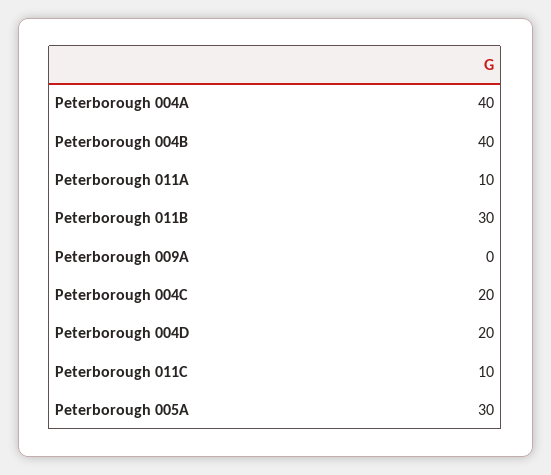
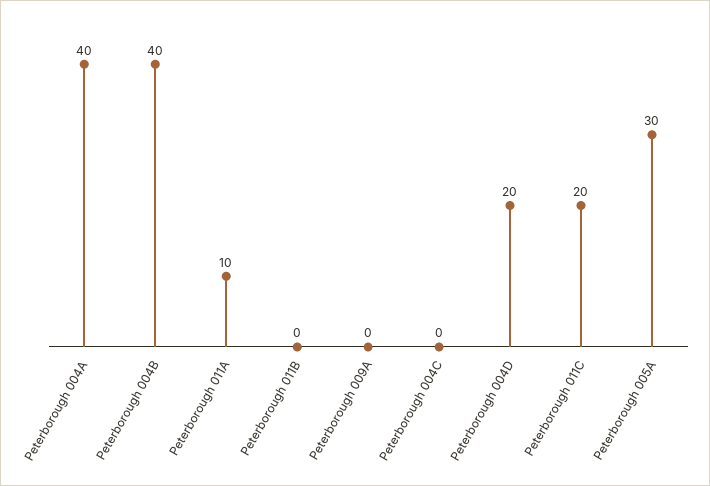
  {
    "Peterborough 004A": 40,
    "Peterborough 004B": 40,
    "Peterborough 011A": 10,
-   "Peterborough 011B": 30,
+   "Peterborough 011B": 0,
    "Peterborough 009A": 0,
-   "Peterborough 004C": 20,
+   "Peterborough 004C": 0,
    "Peterborough 004D": 20,
-   "Peterborough 011C": 10,
+   "Peterborough 011C": 20,
    "Peterborough 005A": 30
  }

